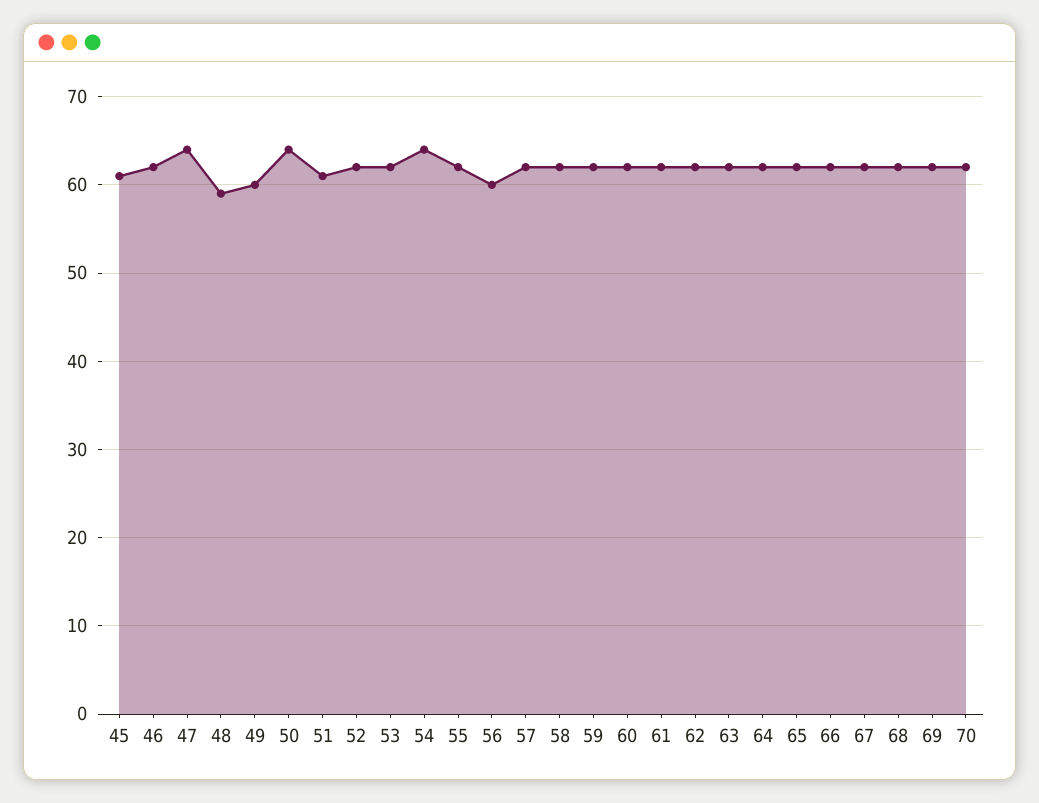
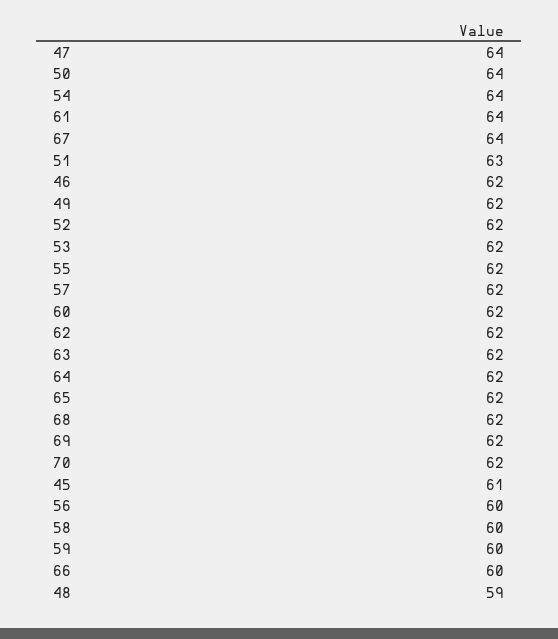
  {
    "45": 61,
    "46": 62,
    "47": 64,
    "48": 59,
-   "49": 60,
+   "49": 62,
    "50": 64,
-   "51": 61,
+   "51": 63,
    "52": 62,
    "53": 62,
    "54": 64,
    "55": 62,
    "56": 60,
    "57": 62,
-   "58": 62,
+   "58": 60,
-   "59": 62,
+   "59": 60,
    "60": 62,
-   "61": 62,
+   "61": 64,
    "62": 62,
    "63": 62,
    "64": 62,
    "65": 62,
-   "66": 62,
+   "66": 60,
-   "67": 62,
+   "67": 64,
    "68": 62,
    "69": 62,
    "70": 62
  }

